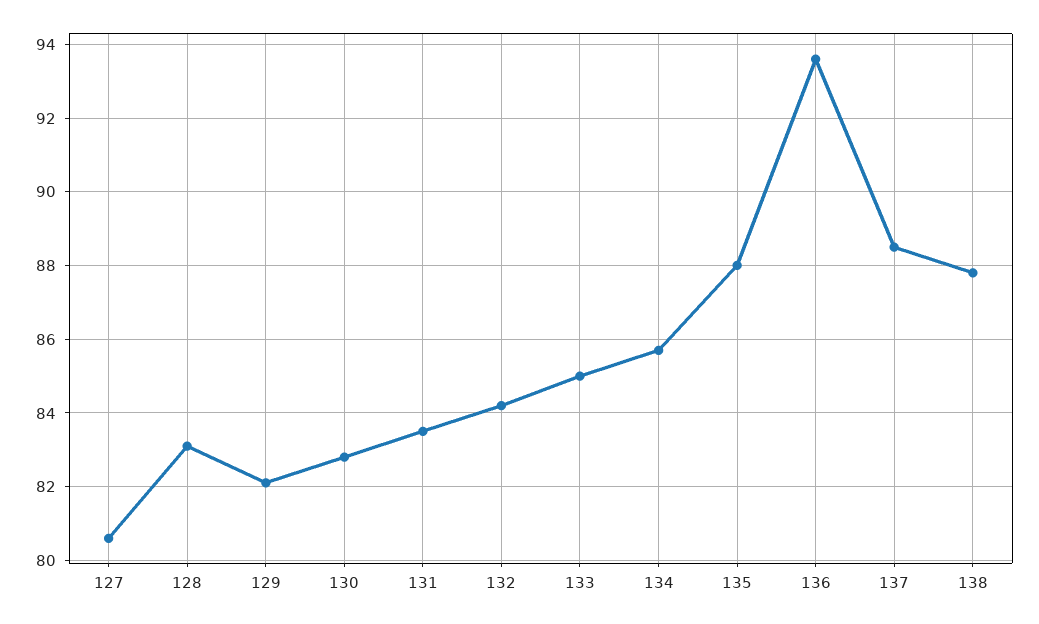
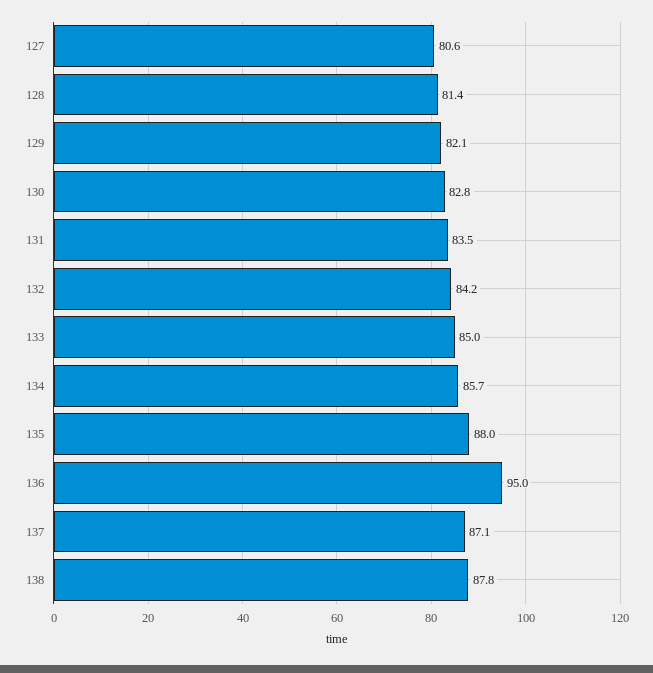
  {
    "127": 80.6,
-   "128": 83,
+   "128": 81.4,
    "129": 82.1,
    "130": 82.8,
    "131": 83.5,
    "132": 84.2,
    "133": 85,
    "134": 85.7,
    "135": 88,
-   "136": 93.5,
+   "136": 95,
-   "137": 88.5,
+   "137": 87.1,
    "138": 87.8
  }

